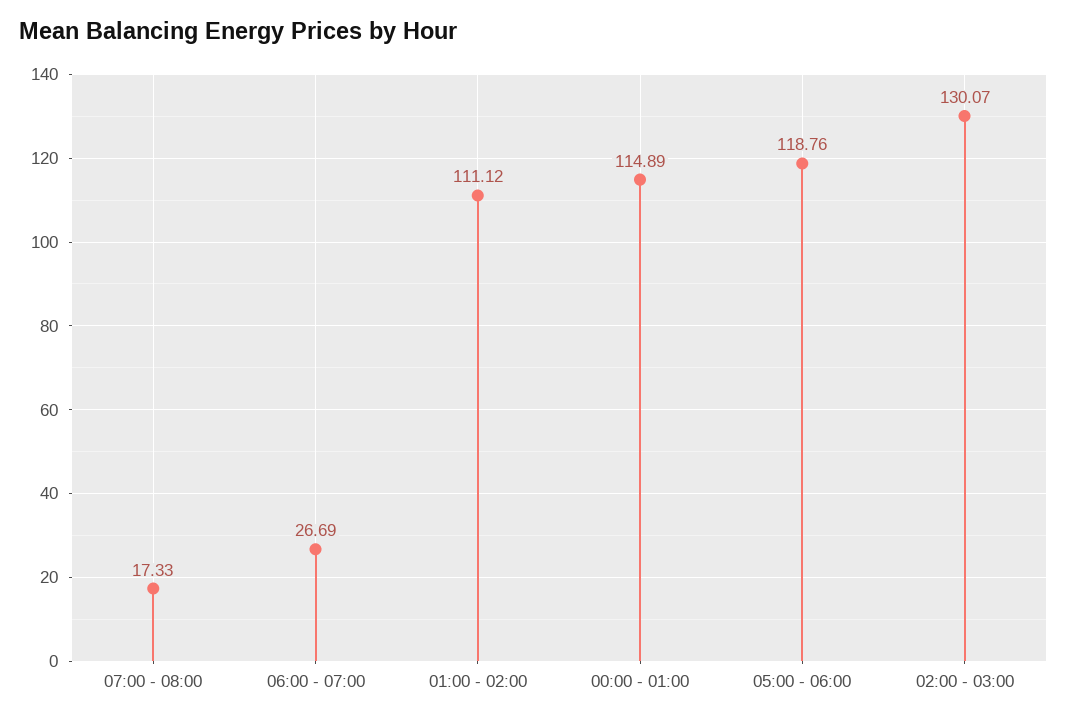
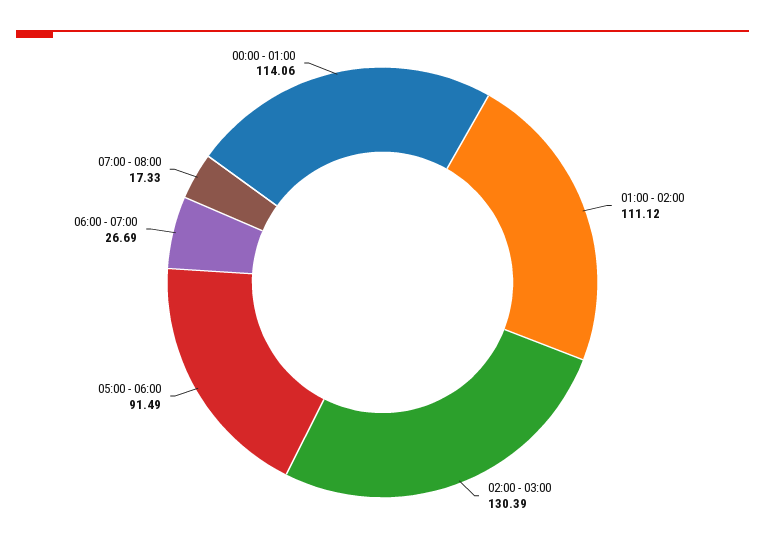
  {
    "07:00 - 08:00": 17.33,
    "06:00 - 07:00": 26.69,
    "01:00 - 02:00": 111.12,
-   "00:00 - 01:00": 114.89,
+   "00:00 - 01:00": 114.06,
-   "05:00 - 06:00": 118.76,
+   "05:00 - 06:00": 91.49,
-   "02:00 - 03:00": 130.07
+   "02:00 - 03:00": 130.39
  }

